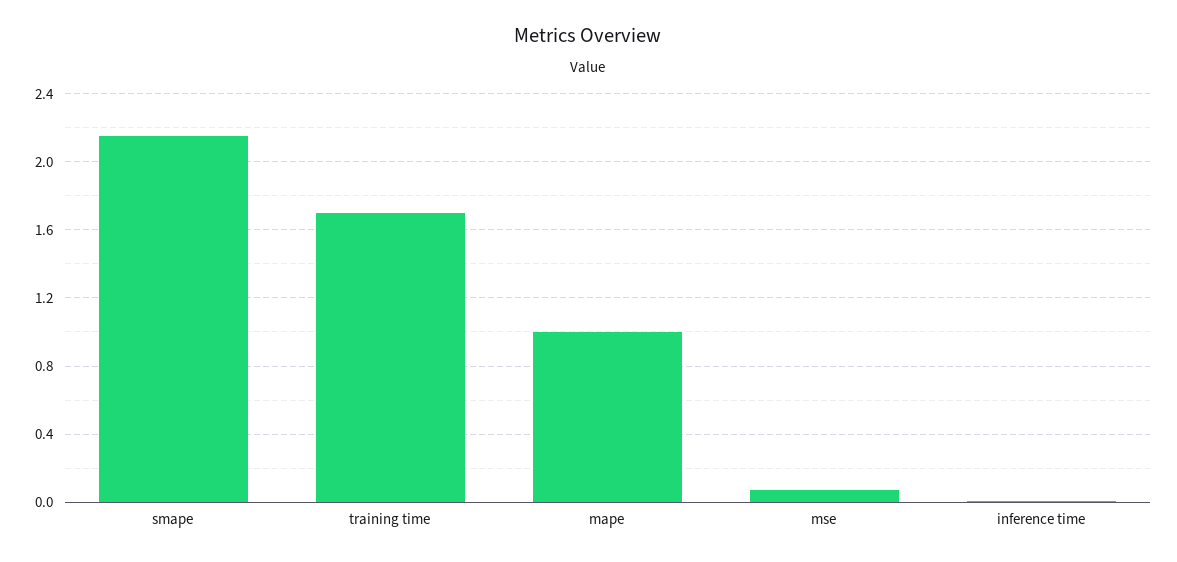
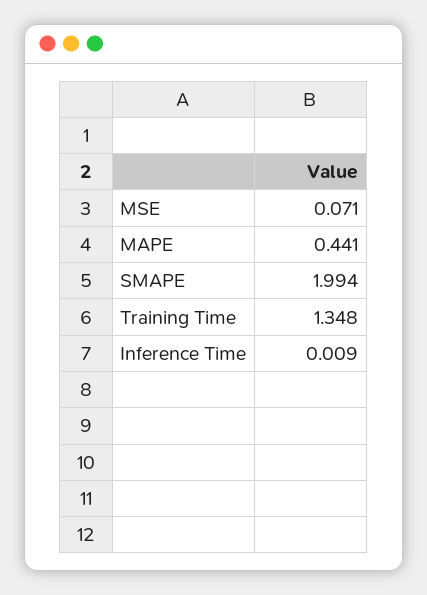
  {
-   "smape": 2.15,
+   "smape": 1.994,
-   "training time": 1.7,
+   "training time": 1.348,
-   "mape": 1,
+   "mape": 0.441,
    "mse": 0.071,
    "inference time": 0.009
  }

